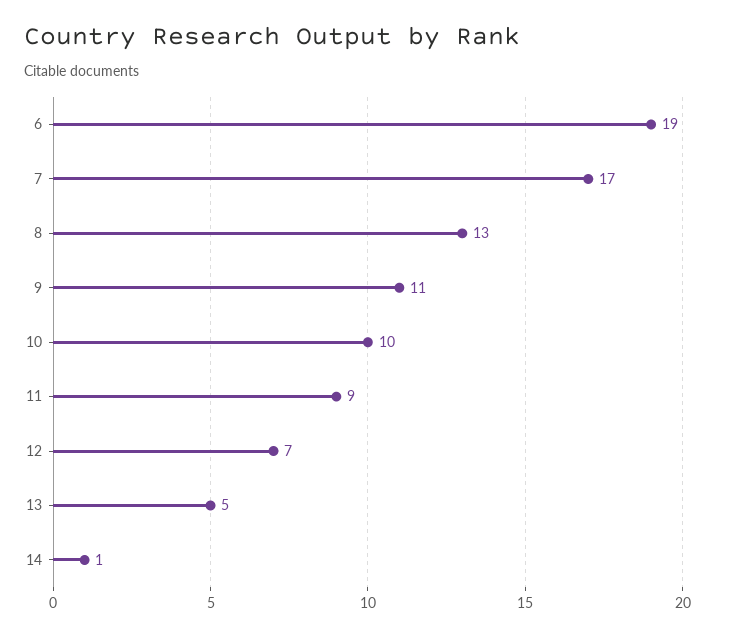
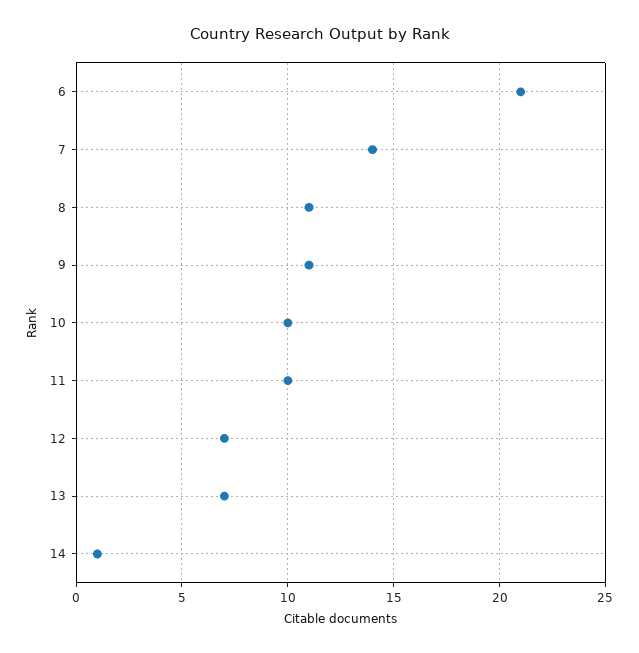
  {
-   "6": 19,
+   "6": 21,
-   "7": 17,
+   "7": 14,
-   "8": 13,
+   "8": 11,
    "9": 11,
    "10": 10,
-   "11": 9,
+   "11": 10,
    "12": 7,
-   "13": 5,
+   "13": 7,
    "14": 1
  }

